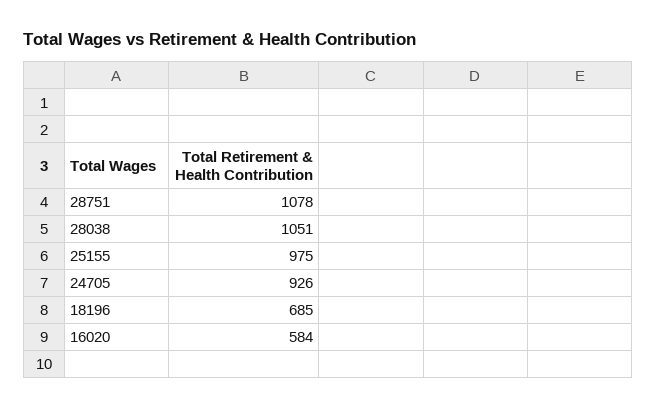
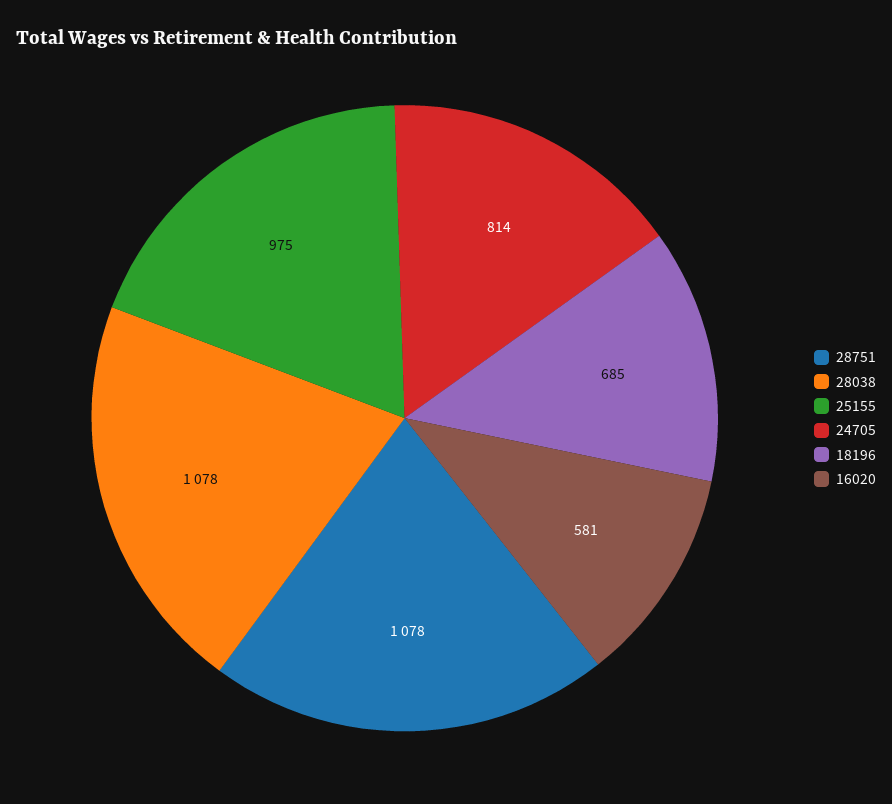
  {
    "28751": 1078,
-   "28038": 1051,
+   "28038": 1078,
    "25155": 975,
-   "24705": 926,
+   "24705": 814,
    "18196": 685,
-   "16020": 584
+   "16020": 581
  }

